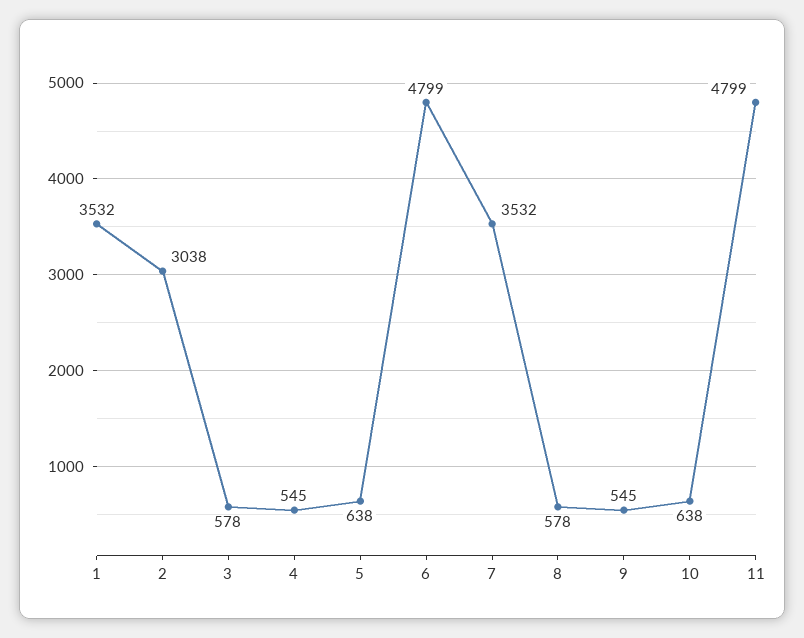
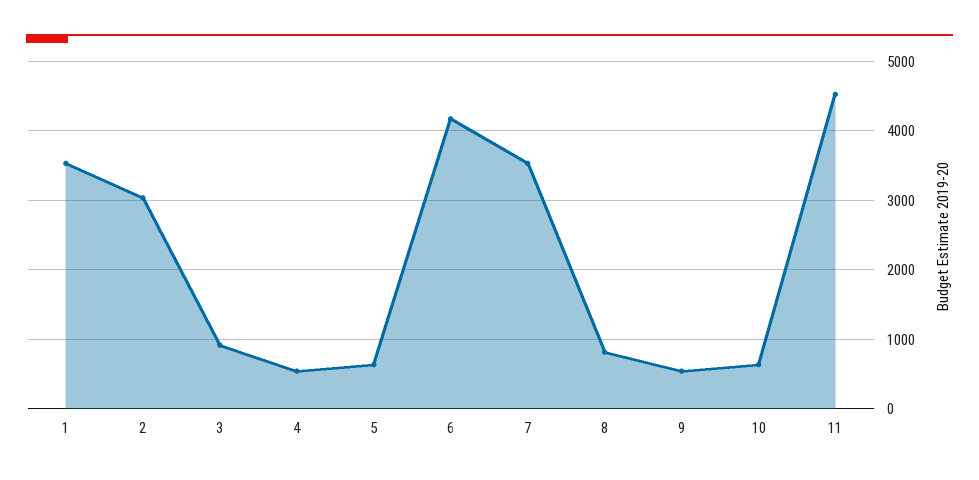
  {
    "1": 3532,
    "2": 3038,
-   "3": 578,
+   "3": 900,
    "4": 545,
    "5": 638,
-   "6": 4799,
+   "6": 4200,
    "7": 3532,
-   "8": 578,
+   "8": 800,
    "9": 545,
    "10": 638,
-   "11": 4799
+   "11": 4500
  }

